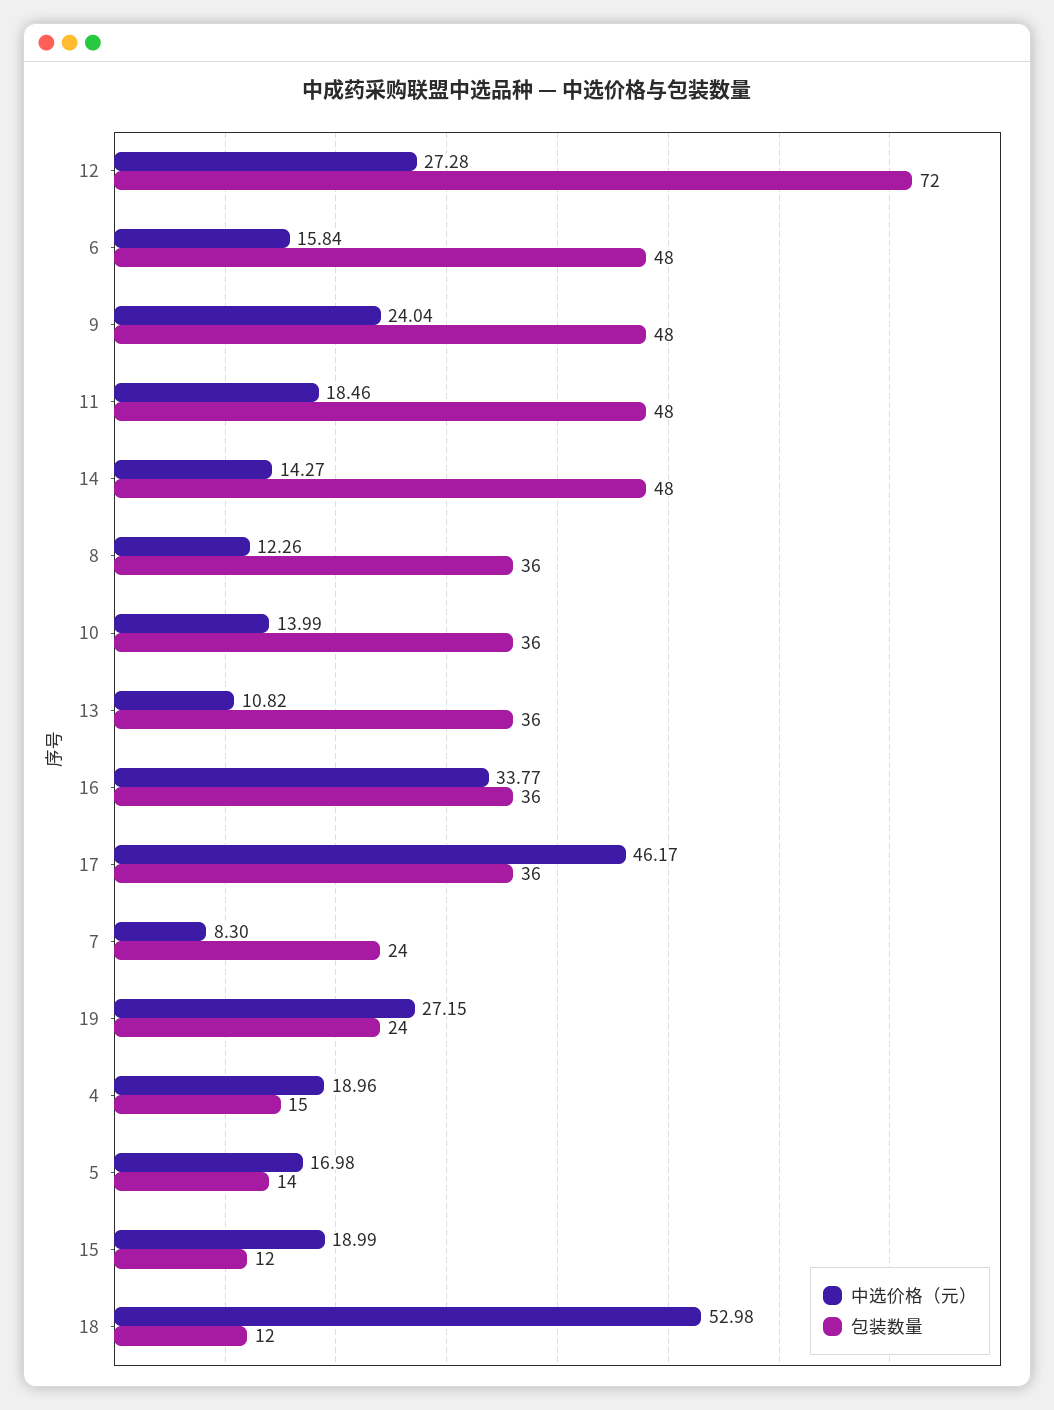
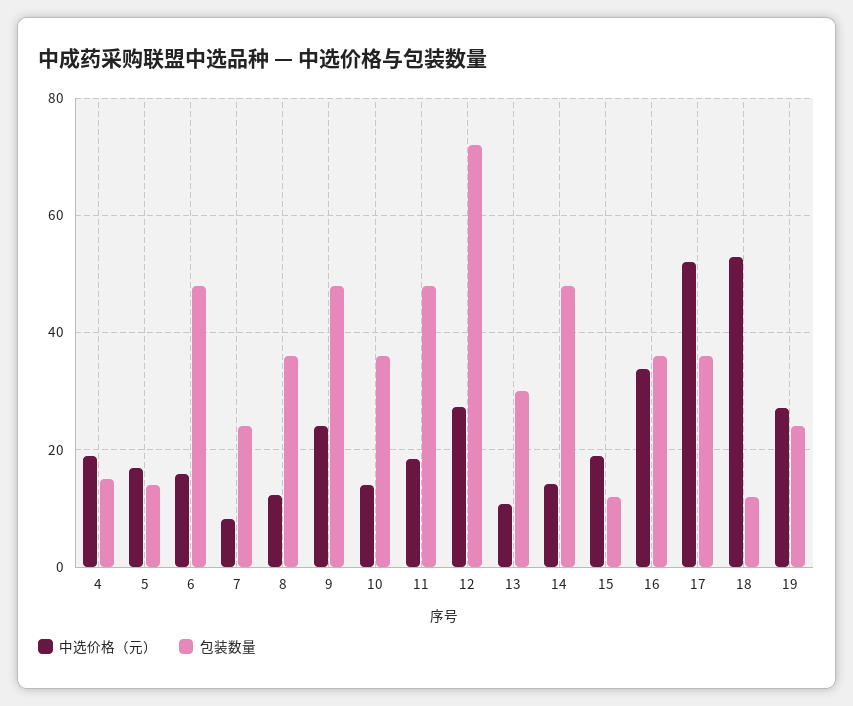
  {
    "中选价格（元）": {
      "12": 27.28,
      "6": 15.84,
      "9": 24.04,
      "11": 18.46,
      "14": 14.27,
      "8": 12.26,
      "10": 13.99,
      "13": 10.82,
      "16": 33.77,
-     "17": 46.17,
+     "17": 52,
      "7": 8.3,
      "19": 27.15,
      "4": 18.96,
      "5": 16.98,
      "15": 18.99,
      "18": 52.98
    },
    "包装数量": {
      "12": 72,
      "6": 48,
      "9": 48,
      "11": 48,
      "14": 48,
      "8": 36,
      "10": 36,
-     "13": 36,
+     "13": 30,
      "16": 36,
      "17": 36,
      "7": 24,
      "19": 24,
      "4": 15,
      "5": 14,
      "15": 12,
      "18": 12
    }
  }

